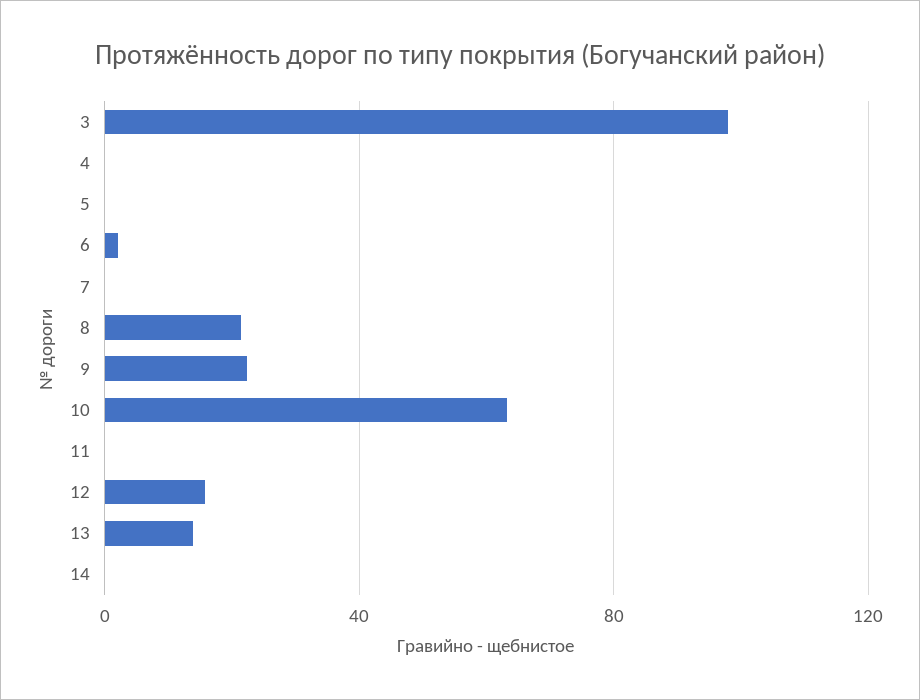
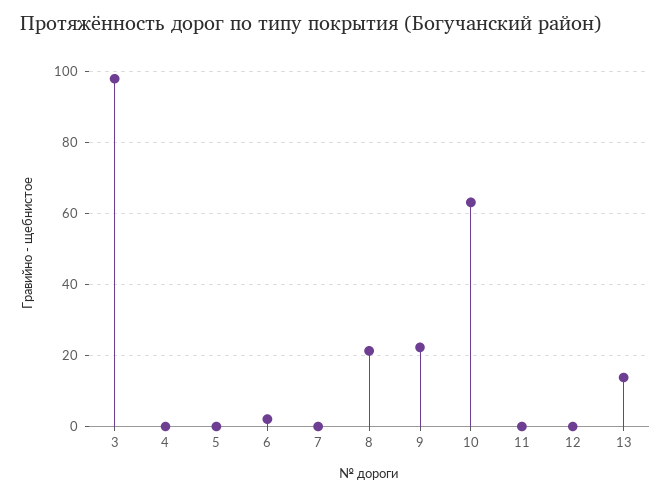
  {
    "3": 98,
    "4": 0,
    "5": 0,
    "6": 2,
    "7": 0,
    "8": 22,
    "9": 22,
    "10": 64,
    "11": 0,
-   "12": 15,
+   "12": 0,
-   "13": 14,
+   "13": 14
-   "14": 0
  }

